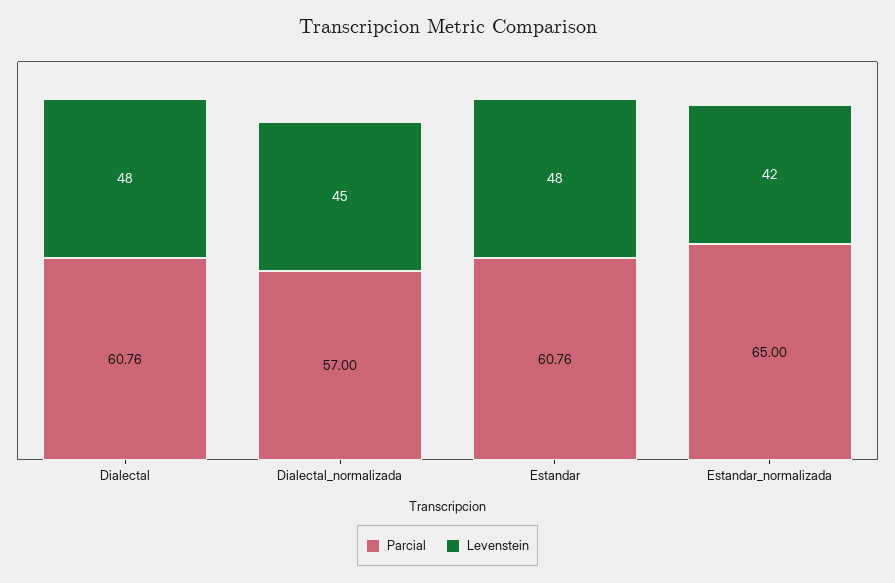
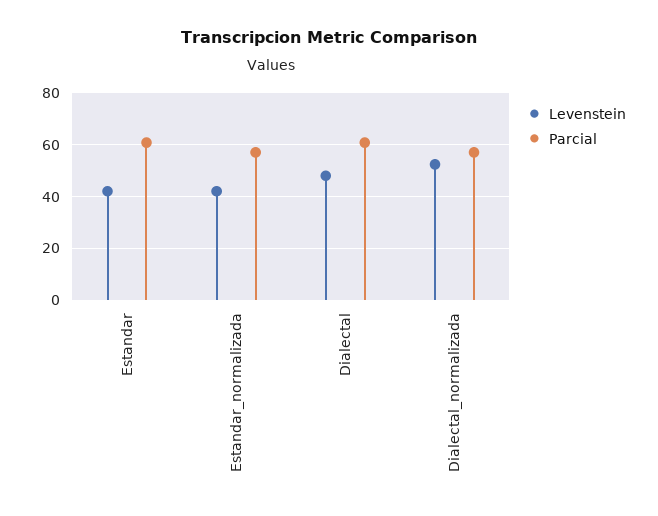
  {
    "Parcial": {
      "Dialectal": 60.76,
      "Dialectal_normalizada": 57,
      "Estandar": 60.76,
-     "Estandar_normalizada": 65
+     "Estandar_normalizada": 57.5
    },
    "Levenstein": {
      "Dialectal": 48,
-     "Dialectal_normalizada": 45,
+     "Dialectal_normalizada": 52.5,
-     "Estandar": 48,
+     "Estandar": 42.5,
      "Estandar_normalizada": 42
    }
  }

